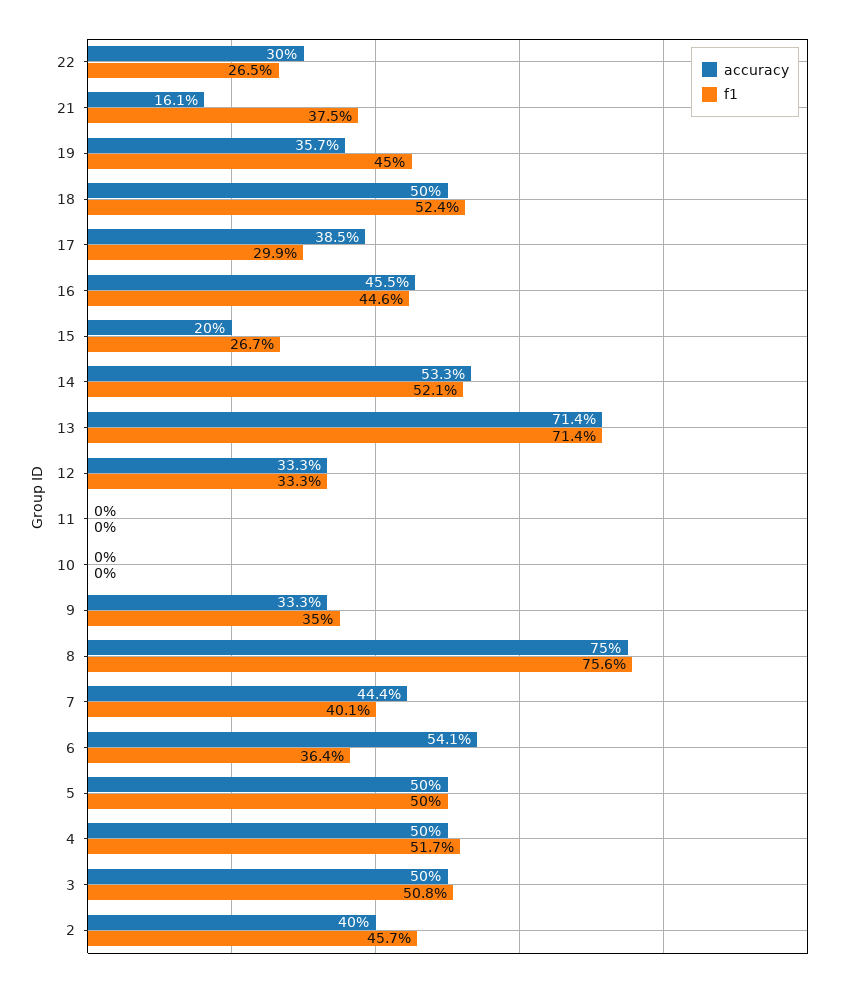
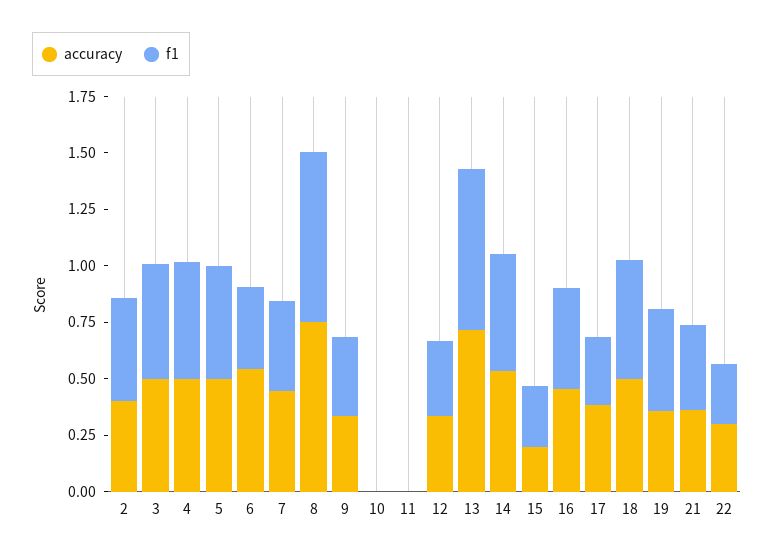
  {
    "accuracy": {
      "22": 0.3,
-     "21": 0.161,
+     "21": 0.35,
      "19": 0.357,
      "18": 0.5,
      "17": 0.385,
      "16": 0.455,
      "15": 0.2,
      "14": 0.533,
      "13": 0.714,
      "12": 0.333,
      "11": 0,
      "10": 0,
      "9": 0.333,
      "8": 0.75,
      "7": 0.444,
      "6": 0.541,
      "5": 0.5,
      "4": 0.5,
      "3": 0.5,
      "2": 0.4
    },
    "f1": {
      "22": 0.265,
      "21": 0.375,
      "19": 0.45,
      "18": 0.524,
      "17": 0.299,
      "16": 0.446,
      "15": 0.267,
      "14": 0.521,
      "13": 0.714,
      "12": 0.333,
      "11": 0,
      "10": 0,
      "9": 0.35,
      "8": 0.756,
      "7": 0.401,
      "6": 0.364,
      "5": 0.5,
      "4": 0.517,
      "3": 0.508,
      "2": 0.457
    }
  }

